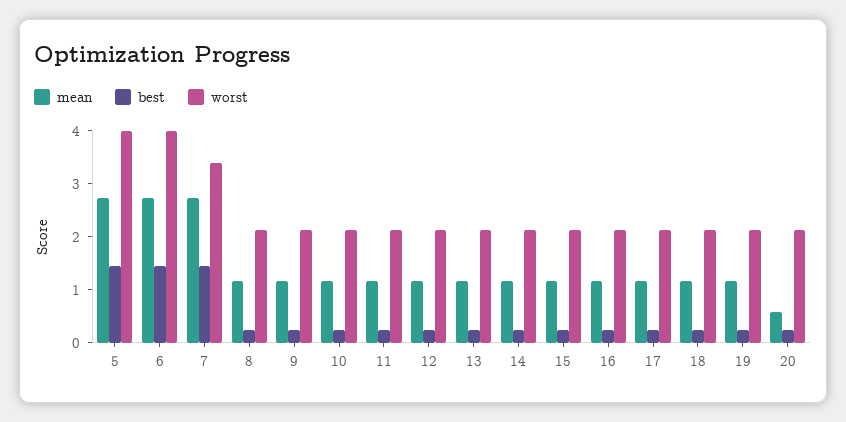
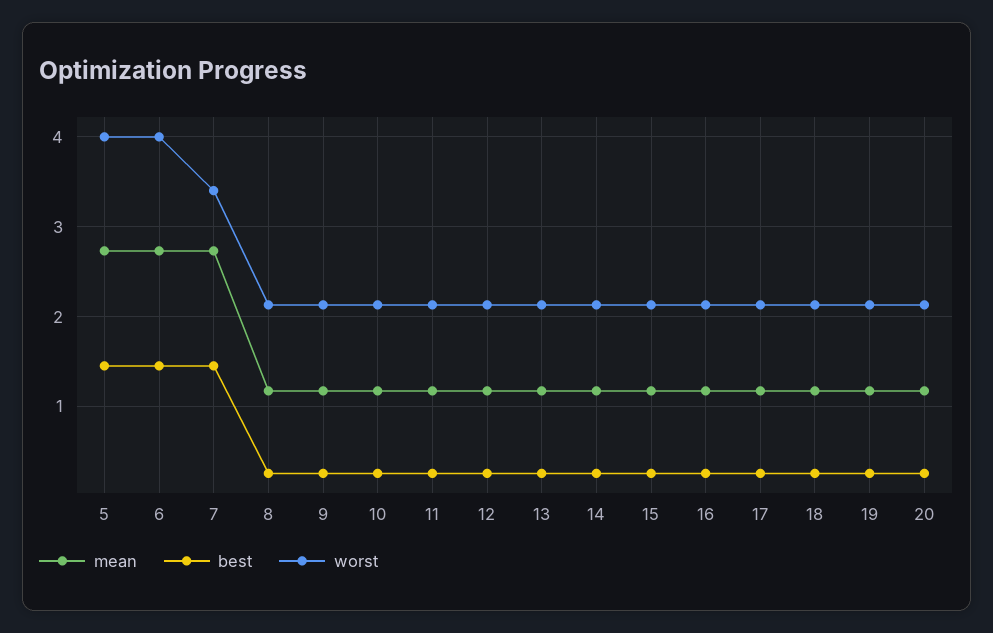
  {
    "mean": {
      "5": 2.7,
      "6": 2.7,
      "7": 2.7,
      "8": 1.2,
      "9": 1.2,
      "10": 1.2,
      "11": 1.2,
      "12": 1.2,
      "13": 1.2,
      "14": 1.2,
      "15": 1.2,
      "16": 1.2,
      "17": 1.2,
      "18": 1.2,
      "19": 1.2,
-     "20": 0.6
+     "20": 1.2
    },
    "best": {
      "5": 1.5,
      "6": 1.5,
      "7": 1.5,
      "8": 0.3,
      "9": 0.3,
      "10": 0.3,
      "11": 0.3,
      "12": 0.3,
      "13": 0.3,
      "14": 0.3,
      "15": 0.3,
      "16": 0.3,
      "17": 0.3,
      "18": 0.3,
      "19": 0.3,
      "20": 0.3
    },
    "worst": {
      "5": 4,
      "6": 4,
      "7": 3.4,
      "8": 2.1,
      "9": 2.1,
      "10": 2.1,
      "11": 2.1,
      "12": 2.1,
      "13": 2.1,
      "14": 2.1,
      "15": 2.1,
      "16": 2.1,
      "17": 2.1,
      "18": 2.1,
      "19": 2.1,
      "20": 2.1
    }
  }

